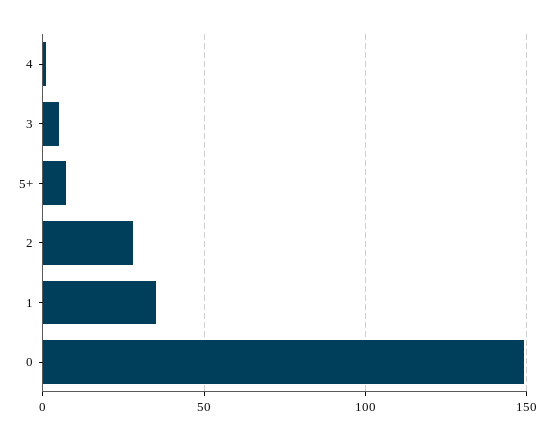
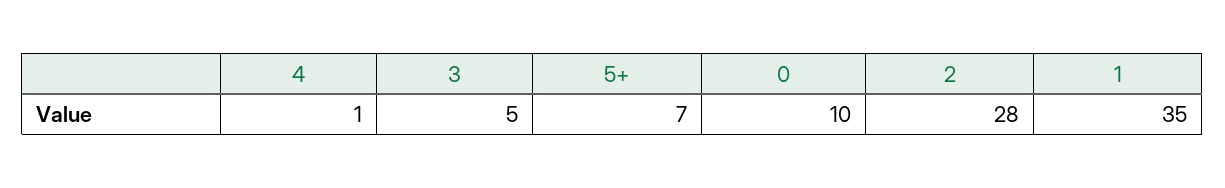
  {
    "4": 1,
    "3": 5,
    "5+": 7,
    "2": 28,
    "1": 35,
-   "0": 150
+   "0": 10
  }

